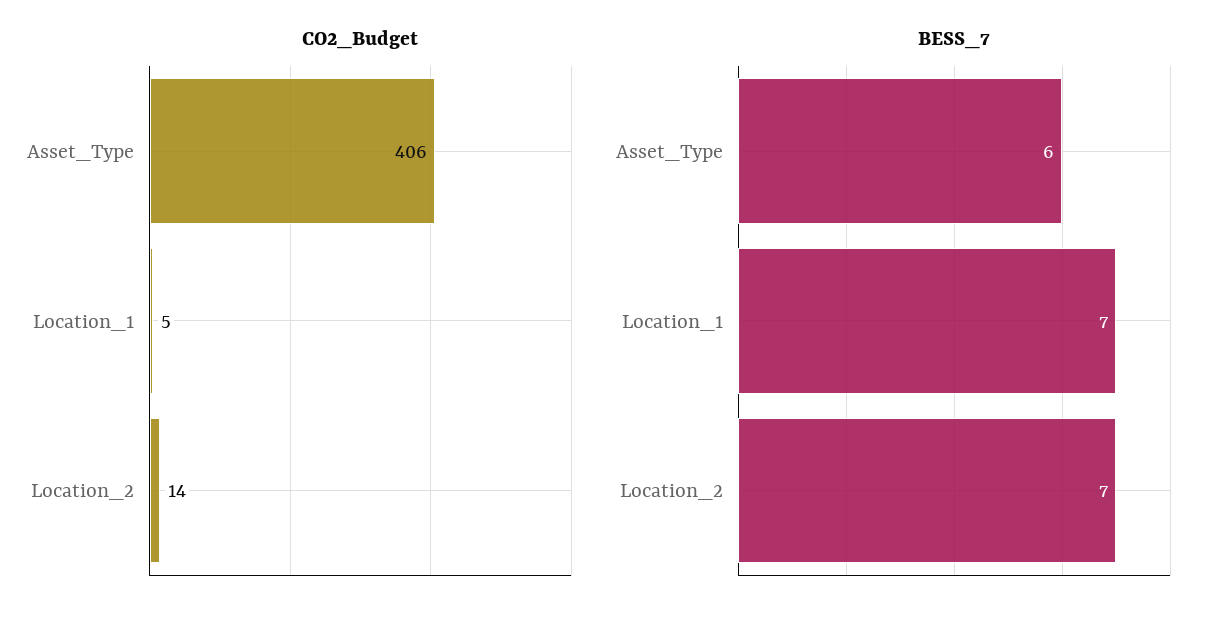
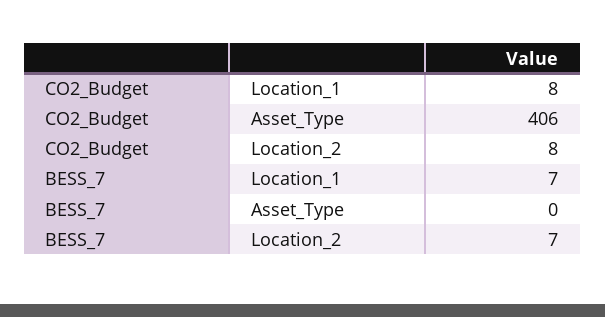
  {
    "CO2_Budget": {
      "Asset_Type": 406,
-     "Location_1": 5,
+     "Location_1": 8,
-     "Location_2": 14
+     "Location_2": 8
    },
    "BESS_7": {
-     "Asset_Type": 6,
+     "Asset_Type": 0,
      "Location_1": 7,
      "Location_2": 7
    }
  }

